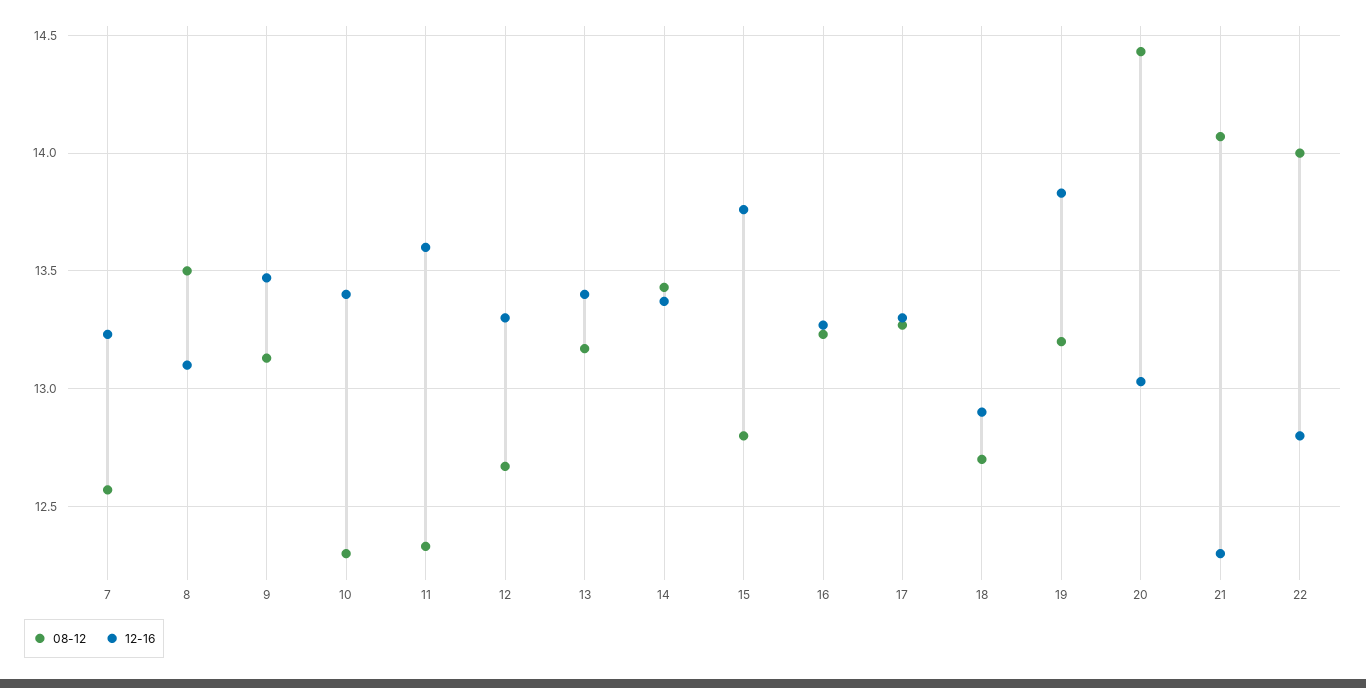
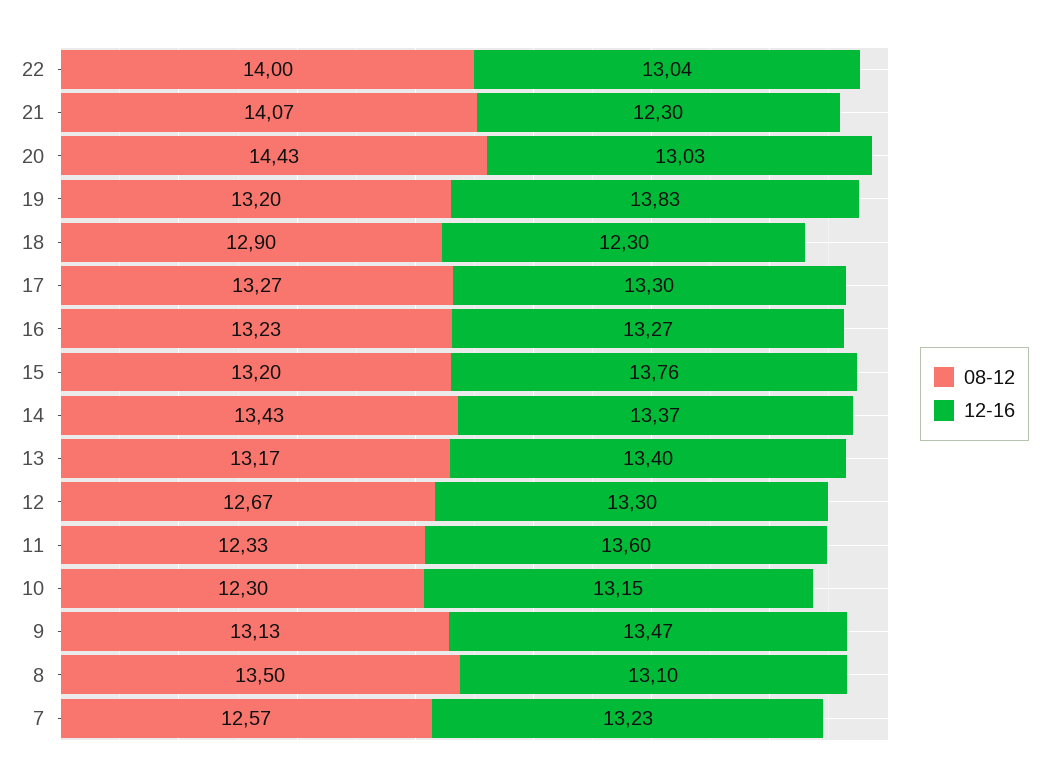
  {
    "08-12": {
      "7": 12.57,
      "8": 13.5,
      "9": 13.13,
      "10": 12.3,
      "11": 12.33,
      "12": 12.67,
      "13": 13.17,
      "14": 13.43,
-     "15": 12.8,
+     "15": 13.2,
      "16": 13.23,
      "17": 13.27,
-     "18": 12.7,
+     "18": 12.9,
      "19": 13.2,
      "20": 14.43,
      "21": 14.07,
      "22": 14
    },
    "12-16": {
      "7": 13.23,
      "8": 13.1,
      "9": 13.47,
-     "10": 13.4,
+     "10": 13.15,
      "11": 13.6,
      "12": 13.3,
      "13": 13.4,
      "14": 13.37,
      "15": 13.76,
      "16": 13.27,
      "17": 13.3,
-     "18": 12.9,
+     "18": 12.3,
      "19": 13.83,
      "20": 13.03,
      "21": 12.3,
-     "22": 12.8
+     "22": 13.04
    }
  }

